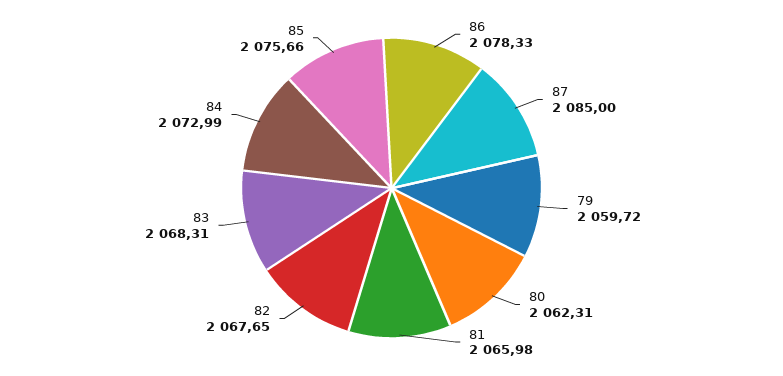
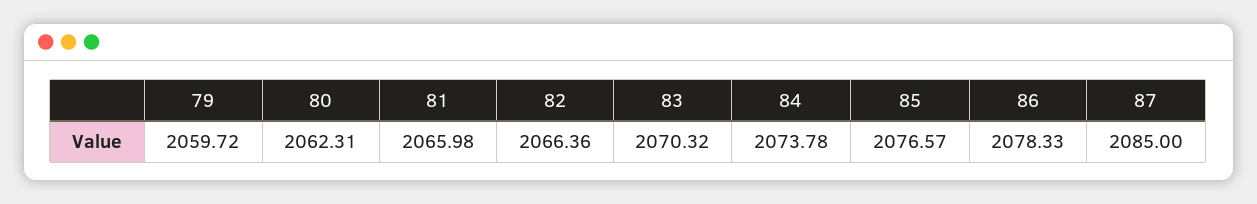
  {
    "86": 2078.33,
    "87": 2085,
    "79": 2059.72,
    "80": 2062.31,
    "81": 2065.98,
-   "82": 2067.65,
+   "82": 2066.36,
-   "83": 2068.31,
+   "83": 2070.32,
-   "84": 2072.99,
+   "84": 2073.78,
-   "85": 2075.66
+   "85": 2076.57
  }

